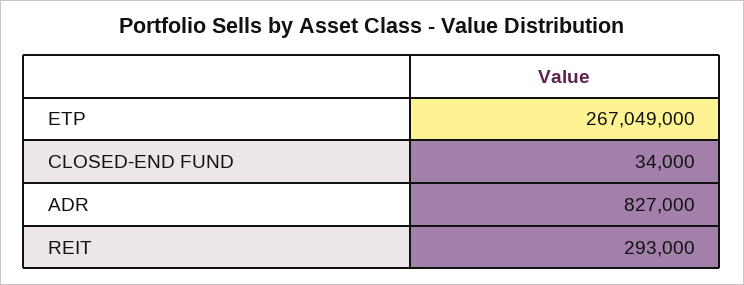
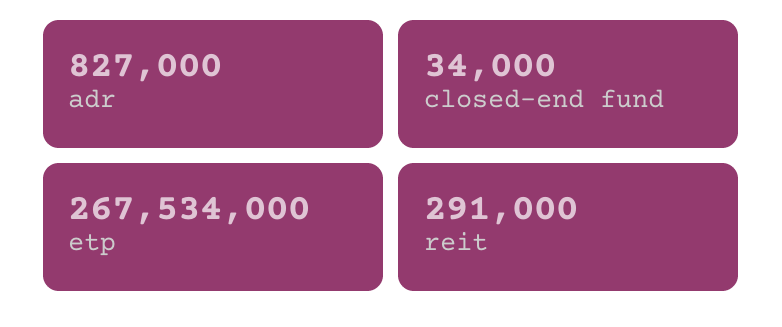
  {
-   "ETP": 267049000,
+   "ETP": 267534000,
    "CLOSED-END FUND": 34000,
    "ADR": 827000,
-   "REIT": 293000
+   "REIT": 291000
  }

